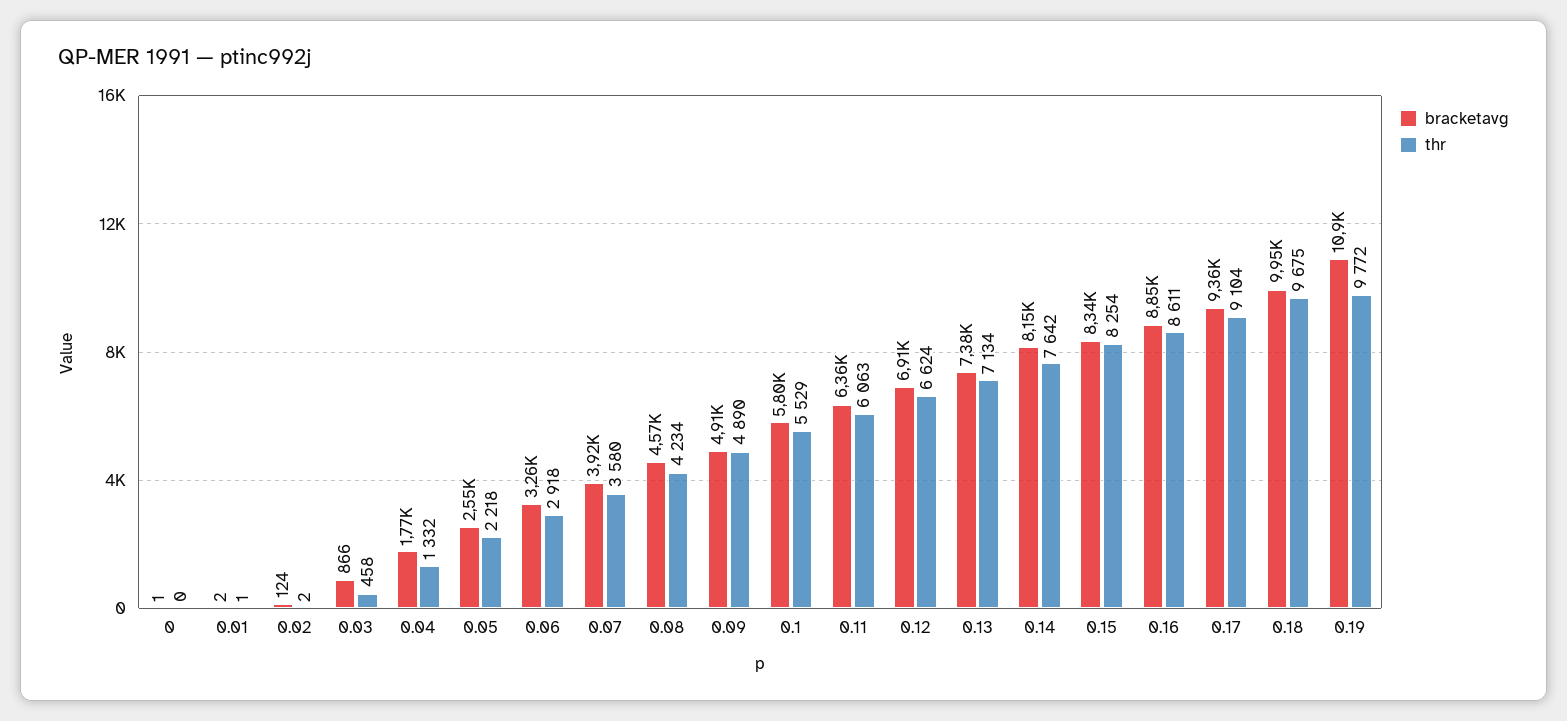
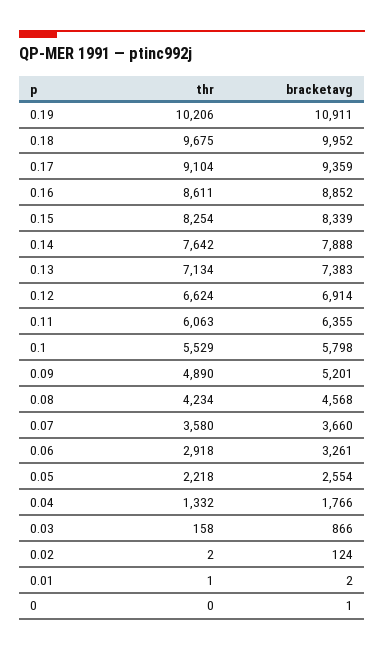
  {
    "bracketavg": {
      "0": 1,
      "0.01": 2,
      "0.02": 124,
      "0.03": 866,
      "0.04": 1766,
      "0.05": 2554,
      "0.06": 3261,
-     "0.07": 3920,
+     "0.07": 3660,
      "0.08": 4568,
-     "0.09": 4910,
+     "0.09": 5201,
      "0.1": 5798,
      "0.11": 6355,
      "0.12": 6914,
      "0.13": 7383,
-     "0.14": 8150,
+     "0.14": 7888,
      "0.15": 8339,
      "0.16": 8852,
      "0.17": 9359,
      "0.18": 9952,
      "0.19": 10911
    },
    "thr": {
      "0": 0,
      "0.01": 1,
      "0.02": 2,
-     "0.03": 458,
+     "0.03": 158,
      "0.04": 1332,
      "0.05": 2218,
      "0.06": 2918,
      "0.07": 3580,
      "0.08": 4234,
      "0.09": 4890,
      "0.1": 5529,
      "0.11": 6063,
      "0.12": 6624,
      "0.13": 7134,
      "0.14": 7642,
      "0.15": 8254,
      "0.16": 8611,
      "0.17": 9104,
      "0.18": 9675,
-     "0.19": 9772
+     "0.19": 10206
    }
  }

